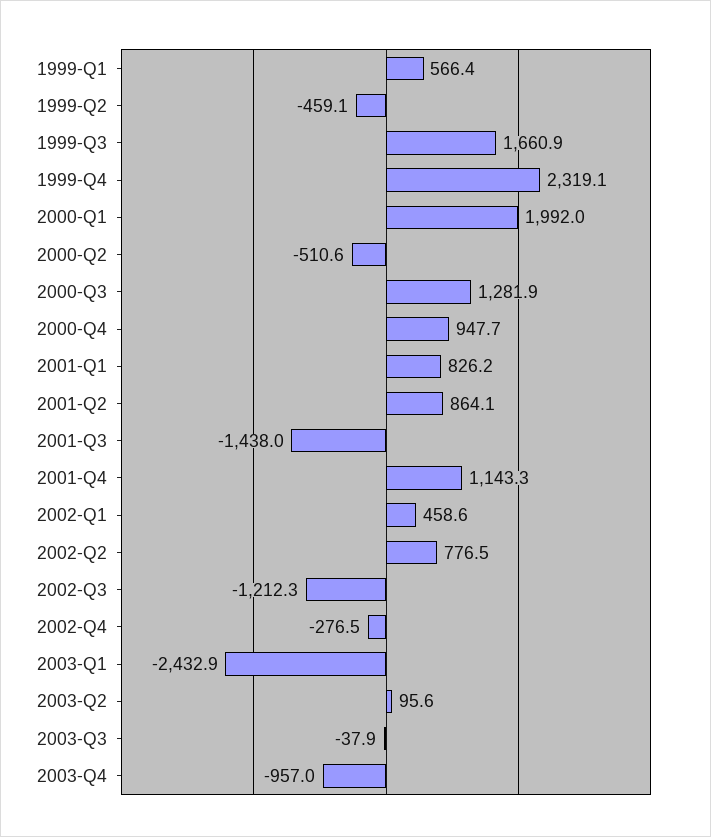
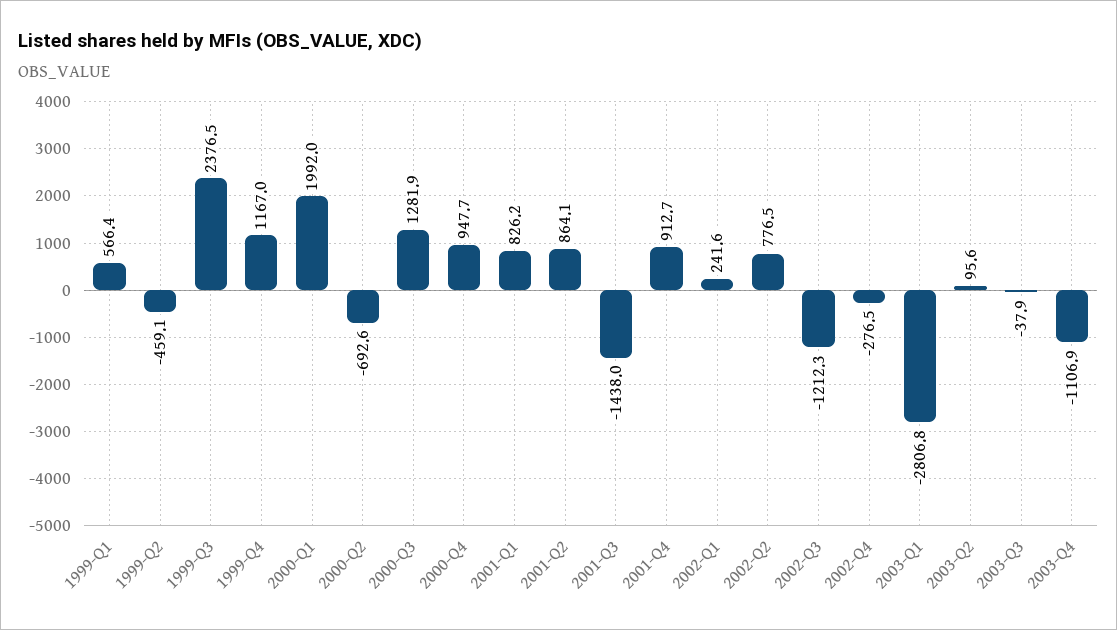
  {
    "1999-Q1": 566.4,
    "1999-Q2": -459.1,
-   "1999-Q3": 1660.9,
+   "1999-Q3": 2376.5,
-   "1999-Q4": 2319.1,
+   "1999-Q4": 1167,
    "2000-Q1": 1992,
-   "2000-Q2": -510.6,
+   "2000-Q2": -692.6,
    "2000-Q3": 1281.9,
    "2000-Q4": 947.7,
    "2001-Q1": 826.2,
    "2001-Q2": 864.1,
    "2001-Q3": -1438,
-   "2001-Q4": 1143.3,
+   "2001-Q4": 912.7,
-   "2002-Q1": 458.6,
+   "2002-Q1": 241.6,
    "2002-Q2": 776.5,
    "2002-Q3": -1212.3,
    "2002-Q4": -276.5,
-   "2003-Q1": -2432.9,
+   "2003-Q1": -2806.8,
    "2003-Q2": 95.6,
    "2003-Q3": -37.9,
-   "2003-Q4": -957
+   "2003-Q4": -1106.9
  }

